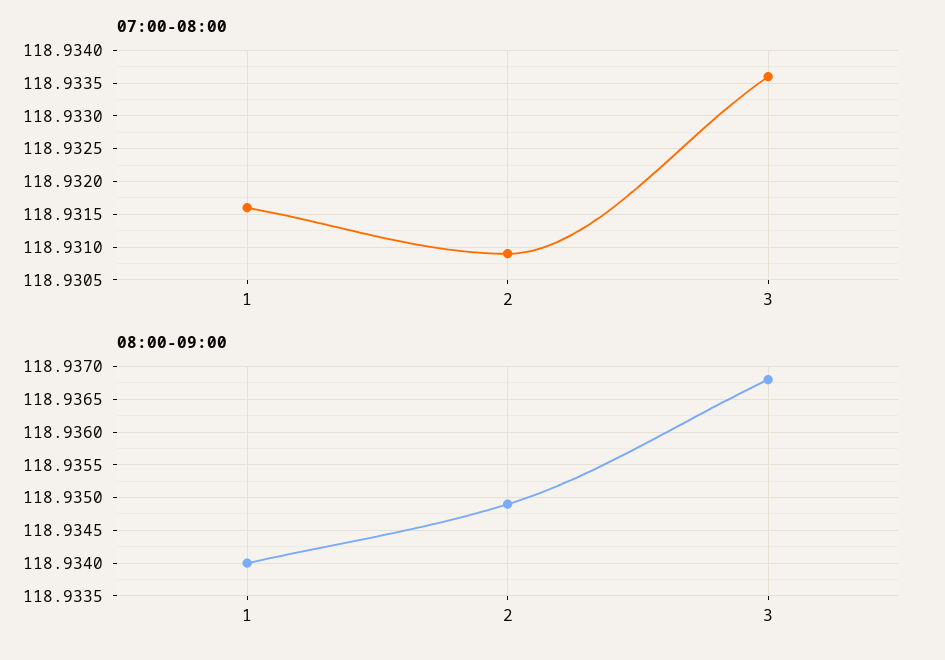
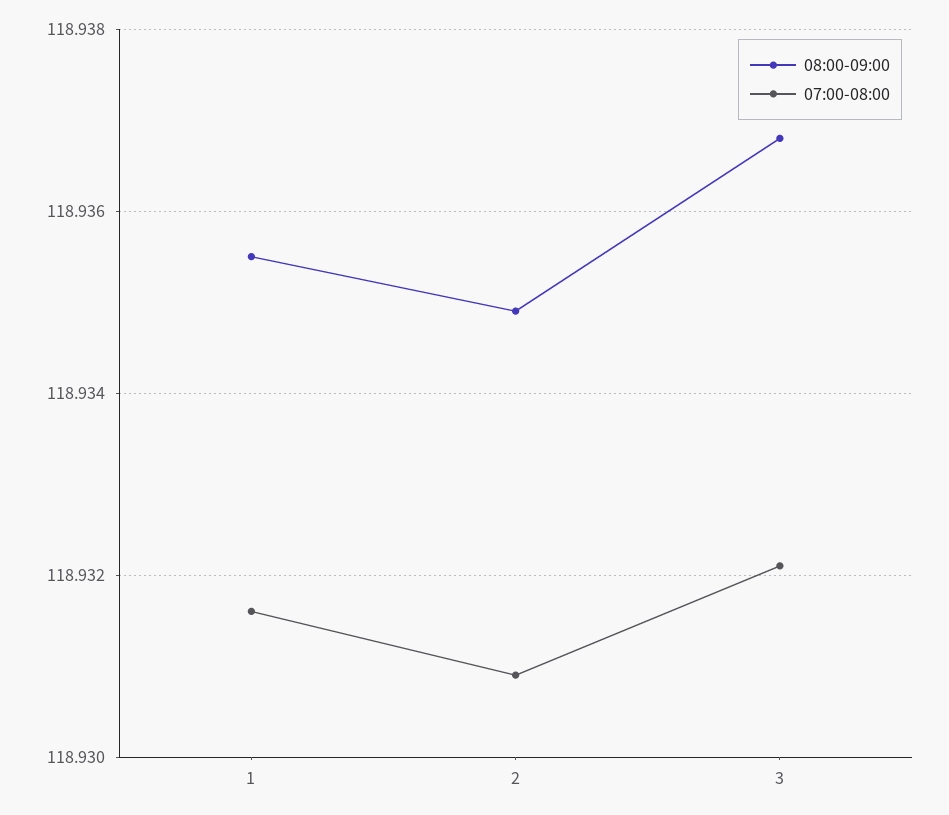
  {
    "07:00-08:00": {
      "1": 118.9316,
      "2": 118.9309,
-     "3": 118.9336
+     "3": 118.932
    },
    "08:00-09:00": {
-     "1": 118.934,
+     "1": 118.9355,
      "2": 118.9349,
      "3": 118.9368
    }
  }

